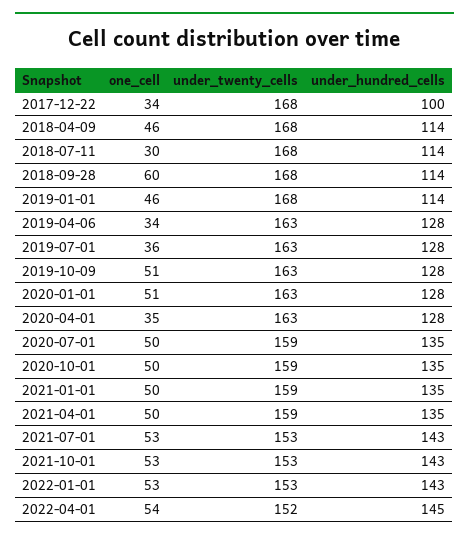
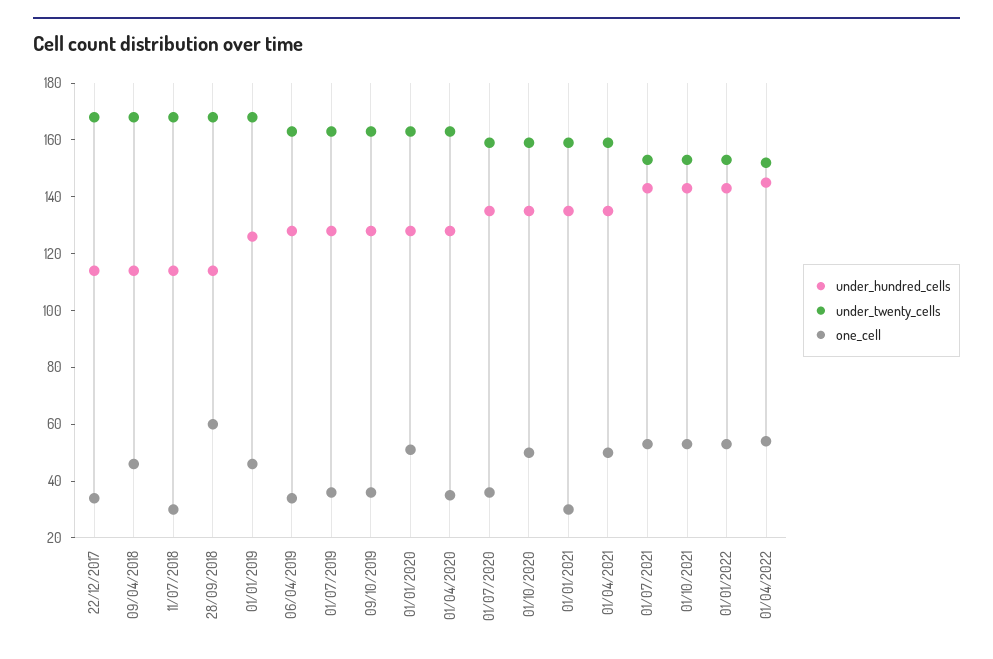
  {
    "one_cell": {
      "2017-12-22": 34,
      "2018-04-09": 46,
      "2018-07-11": 30,
      "2018-09-28": 60,
      "2019-01-01": 46,
      "2019-04-06": 34,
      "2019-07-01": 36,
-     "2019-10-09": 51,
+     "2019-10-09": 35,
      "2020-01-01": 51,
      "2020-04-01": 35,
-     "2020-07-01": 50,
+     "2020-07-01": 35,
      "2020-10-01": 50,
-     "2021-01-01": 50,
+     "2021-01-01": 30,
      "2021-04-01": 50,
      "2021-07-01": 53,
      "2021-10-01": 53,
      "2022-01-01": 53,
      "2022-04-01": 54
    },
    "under_twenty_cells": {
      "2017-12-22": 168,
      "2018-04-09": 168,
      "2018-07-11": 168,
      "2018-09-28": 168,
      "2019-01-01": 168,
      "2019-04-06": 163,
      "2019-07-01": 163,
      "2019-10-09": 163,
      "2020-01-01": 163,
      "2020-04-01": 163,
      "2020-07-01": 159,
      "2020-10-01": 159,
      "2021-01-01": 159,
      "2021-04-01": 159,
      "2021-07-01": 153,
      "2021-10-01": 153,
      "2022-01-01": 153,
      "2022-04-01": 152
    },
    "under_hundred_cells": {
-     "2017-12-22": 100,
+     "2017-12-22": 115,
      "2018-04-09": 114,
      "2018-07-11": 114,
      "2018-09-28": 114,
-     "2019-01-01": 114,
+     "2019-01-01": 125,
      "2019-04-06": 128,
      "2019-07-01": 128,
      "2019-10-09": 128,
      "2020-01-01": 128,
      "2020-04-01": 128,
      "2020-07-01": 135,
      "2020-10-01": 135,
      "2021-01-01": 135,
      "2021-04-01": 135,
      "2021-07-01": 143,
      "2021-10-01": 143,
      "2022-01-01": 143,
      "2022-04-01": 145
    }
  }

